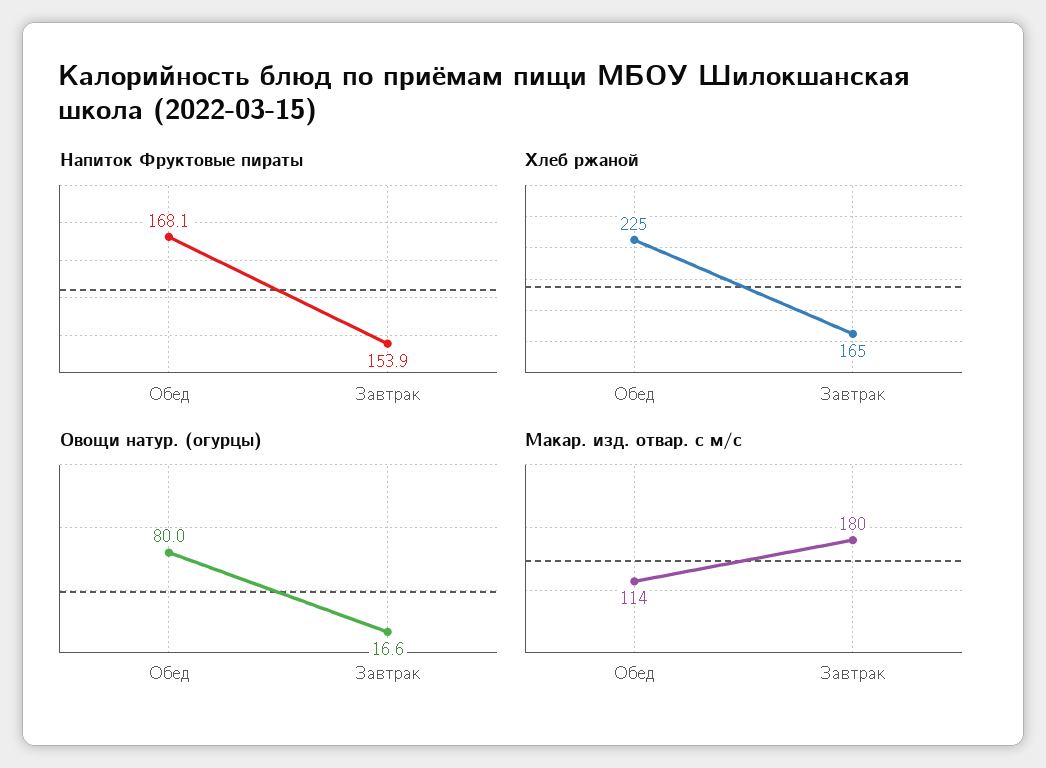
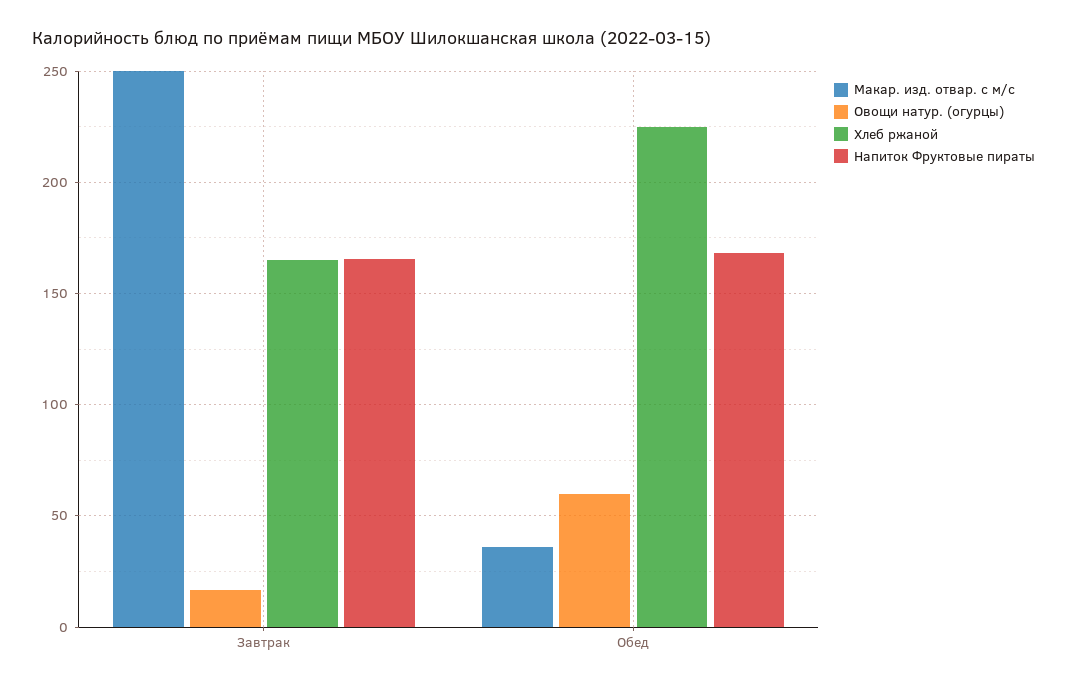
  {
    "Напиток Фруктовые пираты": {
      "Обед": 168.1,
-     "Завтрак": 153.9
+     "Завтрак": 165
    },
    "Хлеб ржаной": {
      "Обед": 225,
      "Завтрак": 165
    },
    "Овощи натур. (огурцы)": {
-     "Обед": 80,
+     "Обед": 60,
      "Завтрак": 16.6
    },
    "Макар. изд. отвар. с м/с": {
-     "Обед": 114,
+     "Обед": 35,
-     "Завтрак": 180
+     "Завтрак": 250
    }
  }

